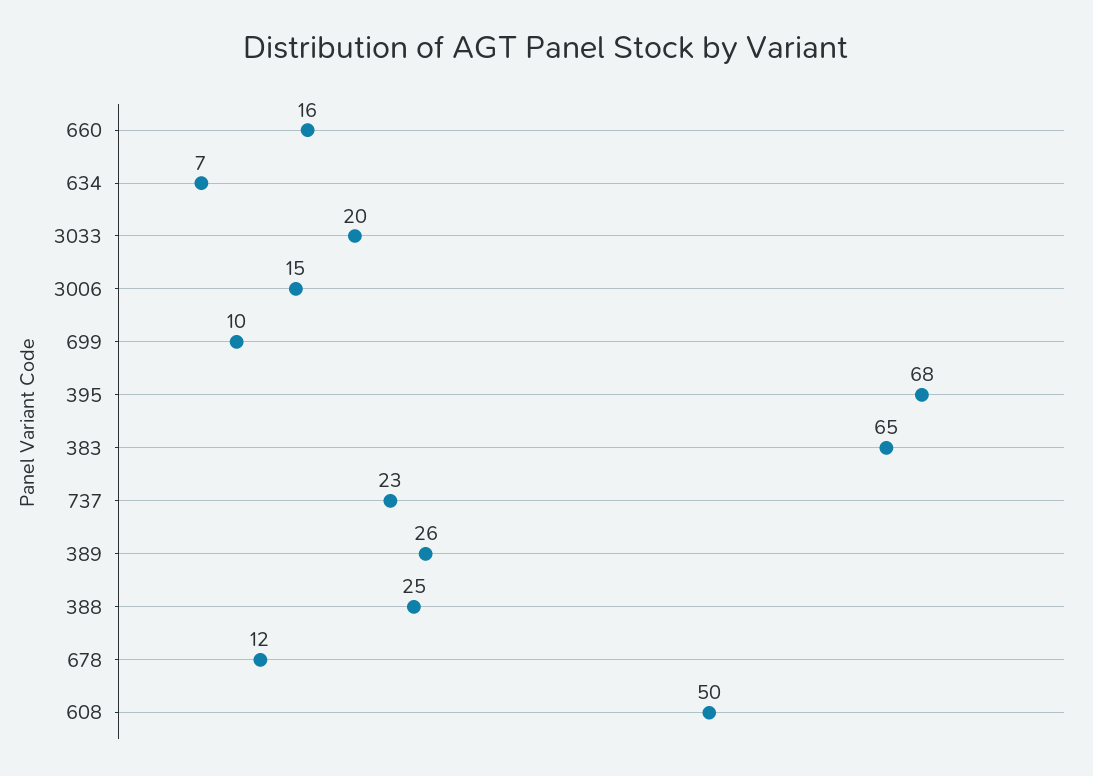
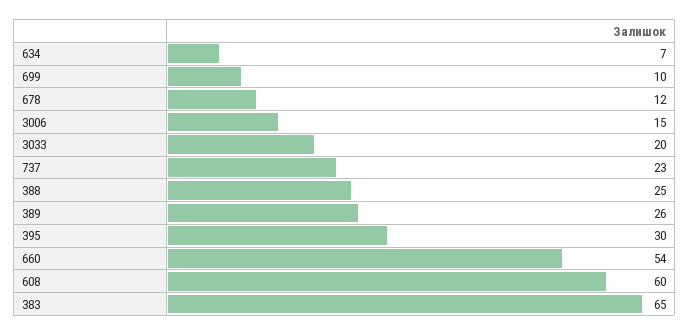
  {
-   "660": 16,
+   "660": 54,
    "634": 7,
    "3033": 20,
    "3006": 15,
    "699": 10,
-   "395": 68,
+   "395": 30,
    "383": 65,
    "737": 23,
    "389": 26,
    "388": 25,
    "678": 12,
-   "608": 50
+   "608": 60
  }

